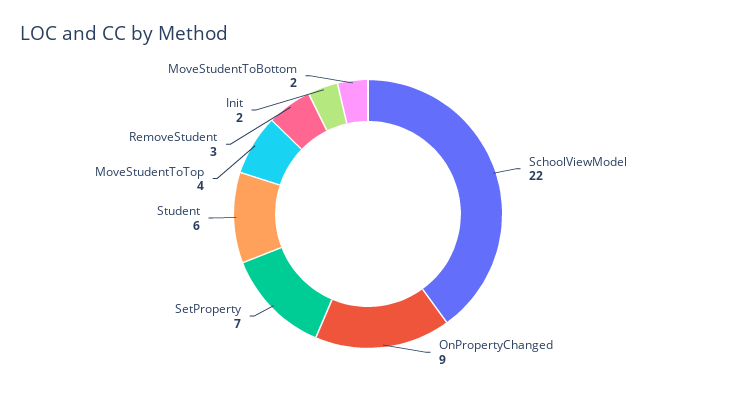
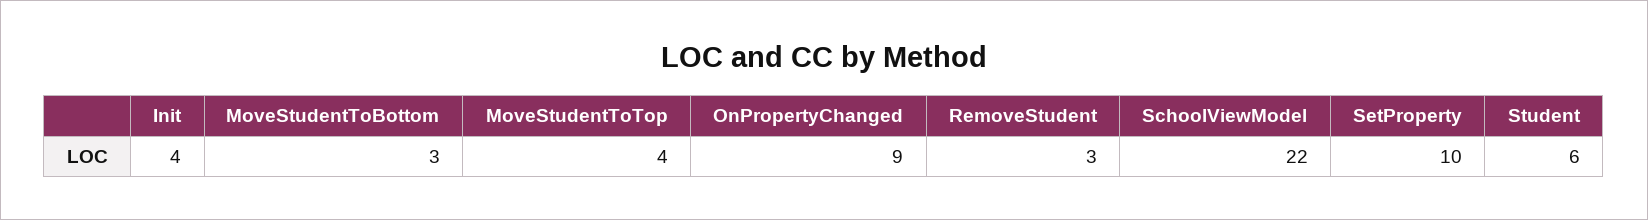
  {
    "SchoolViewModel": 22,
    "OnPropertyChanged": 9,
-   "SetProperty": 7,
+   "SetProperty": 10,
    "Student": 6,
    "MoveStudentToTop": 4,
    "RemoveStudent": 3,
-   "Init": 2,
+   "Init": 4,
-   "MoveStudentToBottom": 2
+   "MoveStudentToBottom": 3
  }

